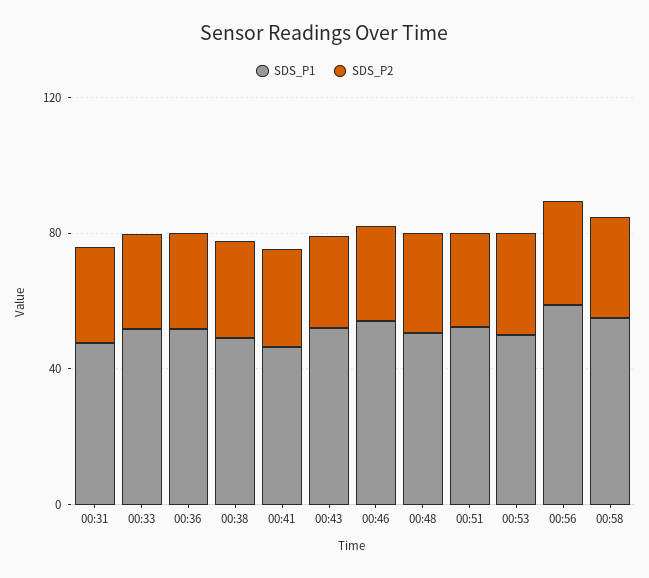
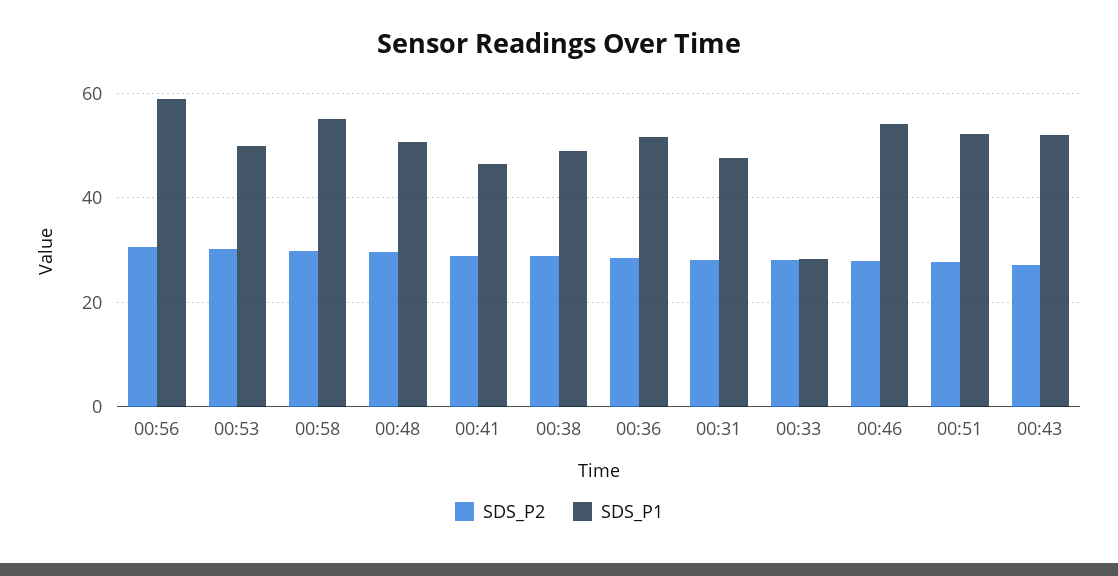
  {
    "SDS_P1": {
      "00:31": 48,
-     "00:33": 50,
+     "00:33": 28,
      "00:36": 52,
      "00:38": 48,
      "00:41": 46,
      "00:43": 52,
      "00:46": 54,
      "00:48": 50,
      "00:51": 52,
      "00:53": 50,
      "00:56": 58,
      "00:58": 56
    },
    "SDS_P2": {
      "00:31": 28,
      "00:33": 28,
      "00:36": 28,
      "00:38": 28,
      "00:41": 28,
      "00:43": 28,
      "00:46": 28,
      "00:48": 30,
      "00:51": 28,
      "00:53": 30,
      "00:56": 30,
      "00:58": 30
    }
  }

